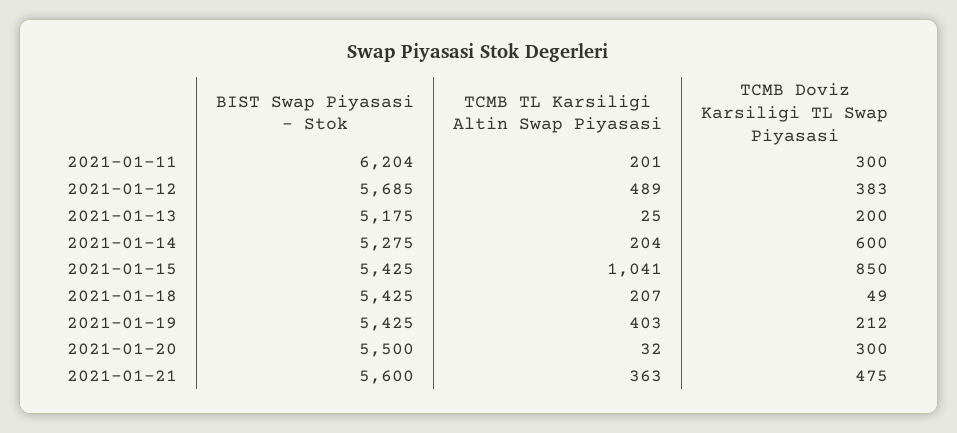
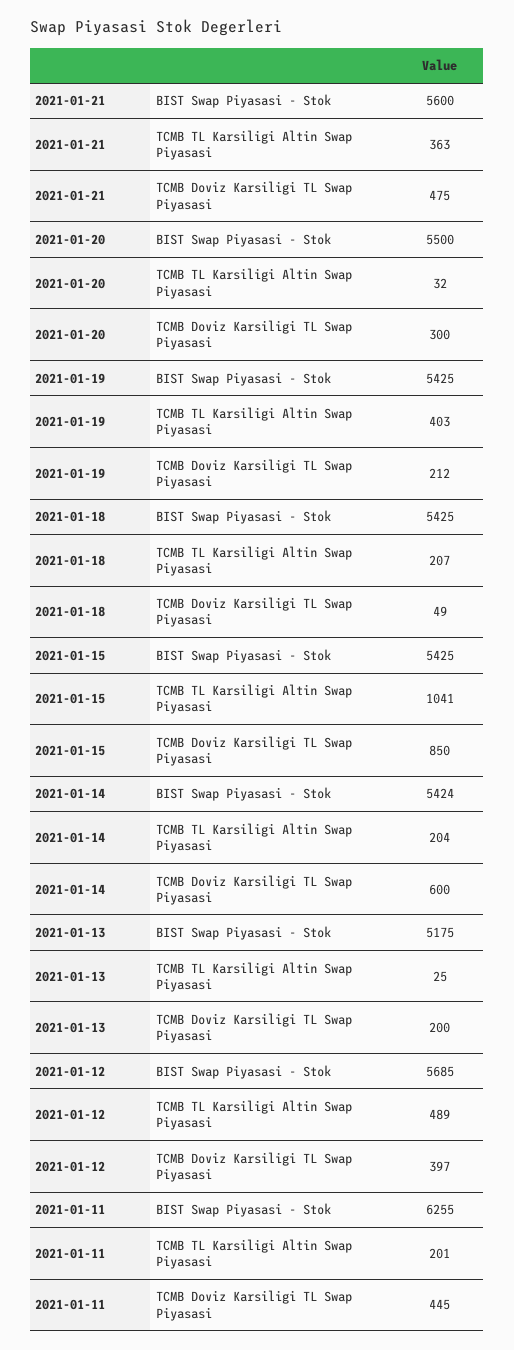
  {
    "BIST Swap Piyasasi - Stok": {
-     "2021-01-11": 6204,
+     "2021-01-11": 6255,
      "2021-01-12": 5685,
      "2021-01-13": 5175,
-     "2021-01-14": 5275,
+     "2021-01-14": 5424,
      "2021-01-15": 5425,
      "2021-01-18": 5425,
      "2021-01-19": 5425,
      "2021-01-20": 5500,
      "2021-01-21": 5600
    },
    "TCMB TL Karsiligi Altin Swap Piyasasi": {
      "2021-01-11": 201,
      "2021-01-12": 489,
      "2021-01-13": 25,
      "2021-01-14": 204,
      "2021-01-15": 1041,
      "2021-01-18": 207,
      "2021-01-19": 403,
      "2021-01-20": 32,
      "2021-01-21": 363
    },
    "TCMB Doviz Karsiligi TL Swap Piyasasi": {
-     "2021-01-11": 300,
+     "2021-01-11": 445,
-     "2021-01-12": 383,
+     "2021-01-12": 397,
      "2021-01-13": 200,
      "2021-01-14": 600,
      "2021-01-15": 850,
      "2021-01-18": 49,
      "2021-01-19": 212,
      "2021-01-20": 300,
      "2021-01-21": 475
    }
  }

